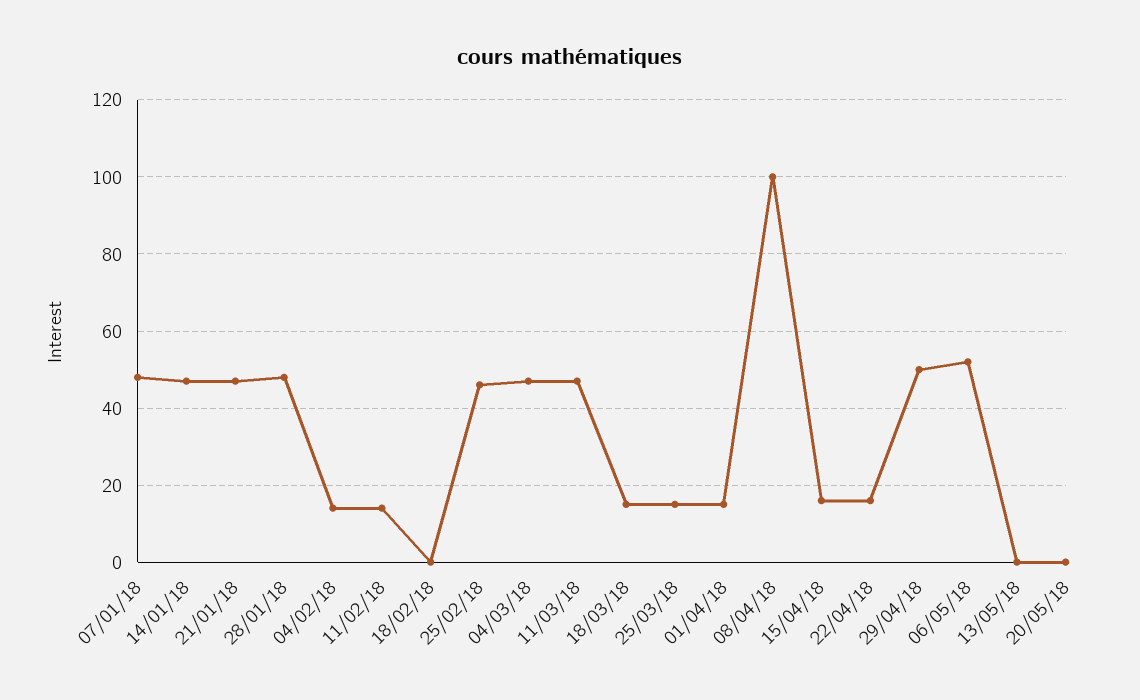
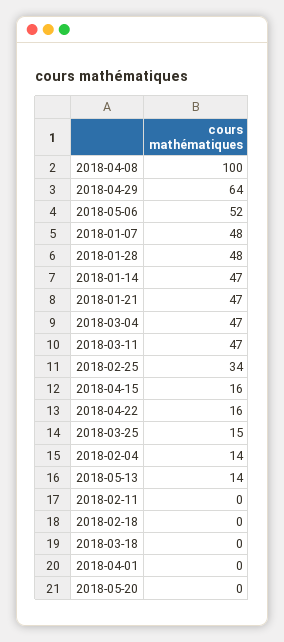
  {
    "07/01/18": 48,
    "14/01/18": 47,
    "21/01/18": 47,
    "28/01/18": 48,
    "04/02/18": 14,
-   "11/02/18": 15,
+   "11/02/18": 0,
    "18/02/18": 0,
-   "25/02/18": 45,
+   "25/02/18": 34,
    "04/03/18": 47,
    "11/03/18": 47,
-   "18/03/18": 15,
+   "18/03/18": 0,
    "25/03/18": 15,
-   "01/04/18": 15,
+   "01/04/18": 0,
    "08/04/18": 100,
    "15/04/18": 16,
    "22/04/18": 16,
-   "29/04/18": 50,
+   "29/04/18": 64,
    "06/05/18": 52,
-   "13/05/18": 0,
+   "13/05/18": 14,
    "20/05/18": 0
  }

